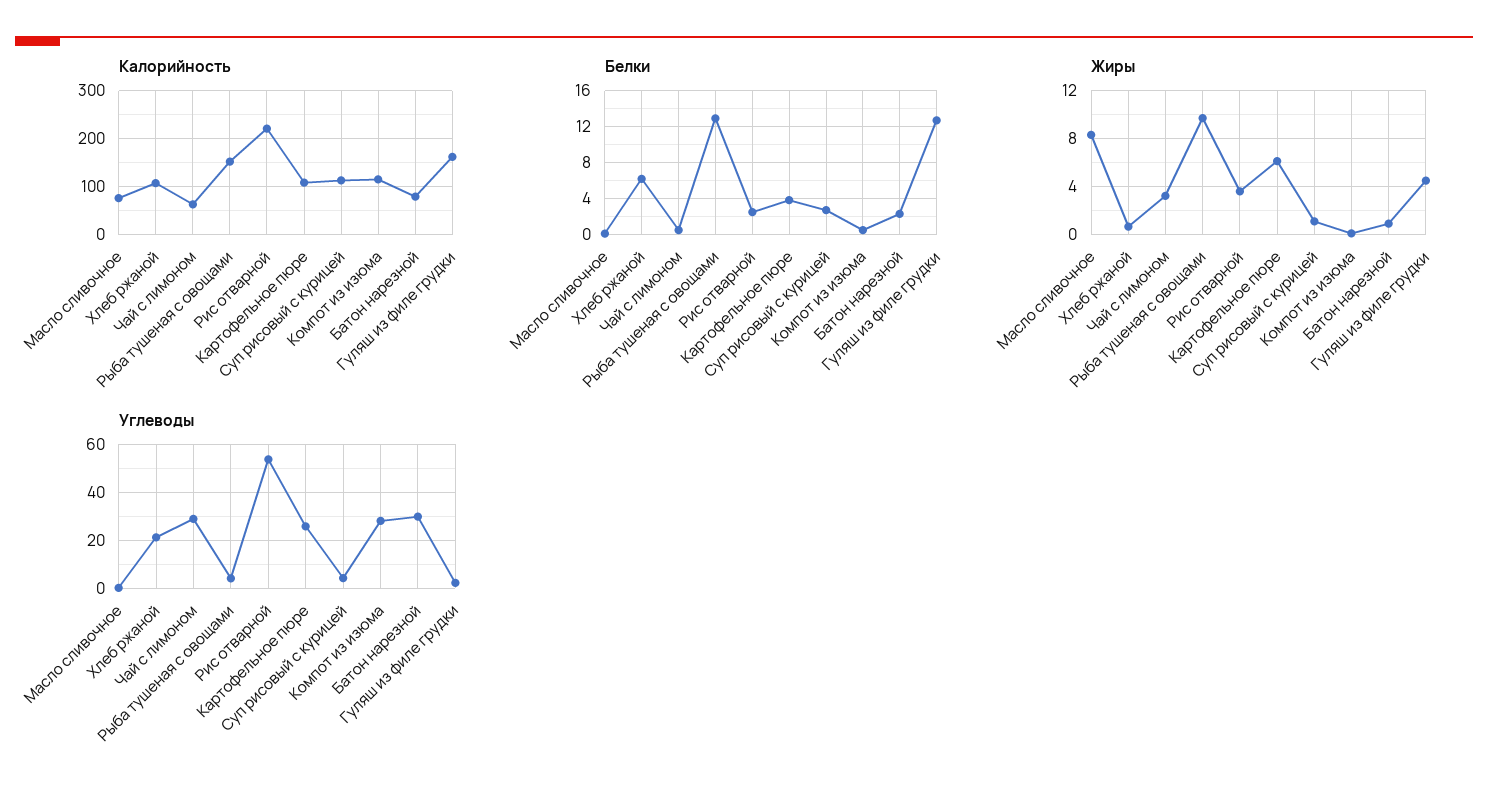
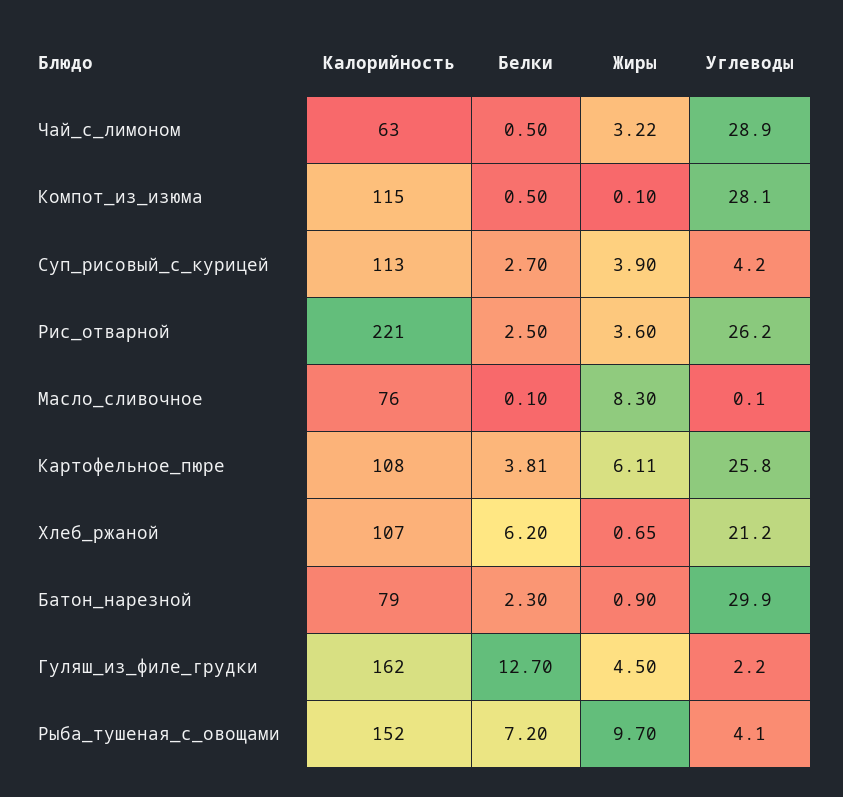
  {
    "Калорийность": {
      "Масло сливочное": 76,
      "Хлеб ржаной": 107,
      "Чай с лимоном": 63,
      "Рыба тушеная с овощами": 152,
      "Рис отварной": 221,
      "Картофельное пюре": 108,
      "Суп рисовый с курицей": 113,
      "Компот из изюма": 115,
      "Батон нарезной": 79,
      "Гуляш из филе грудки": 162
    },
    "Белки": {
      "Масло сливочное": 0.1,
      "Хлеб ржаной": 6.2,
      "Чай с лимоном": 0.5,
-     "Рыба тушеная с овощами": 13,
+     "Рыба тушеная с овощами": 7.2,
      "Рис отварной": 2.5,
      "Картофельное пюре": 3.81,
      "Суп рисовый с курицей": 2.7,
      "Компот из изюма": 0.5,
      "Батон нарезной": 2.3,
      "Гуляш из филе грудки": 12.7
    },
    "Жиры": {
      "Масло сливочное": 8.3,
      "Хлеб ржаной": 0.65,
      "Чай с лимоном": 3.22,
      "Рыба тушеная с овощами": 9.7,
      "Рис отварной": 3.6,
      "Картофельное пюре": 6.11,
-     "Суп рисовый с курицей": 1,
+     "Суп рисовый с курицей": 3.9,
      "Компот из изюма": 0.1,
      "Батон нарезной": 0.9,
      "Гуляш из филе грудки": 4.5
    },
    "Углеводы": {
      "Масло сливочное": 0.1,
      "Хлеб ржаной": 21.2,
      "Чай с лимоном": 28.9,
      "Рыба тушеная с овощами": 4.1,
-     "Рис отварной": 55,
+     "Рис отварной": 26.2,
      "Картофельное пюре": 25.8,
      "Суп рисовый с курицей": 4.2,
      "Компот из изюма": 28.1,
      "Батон нарезной": 29.9,
      "Гуляш из филе грудки": 2.2
    }
  }

